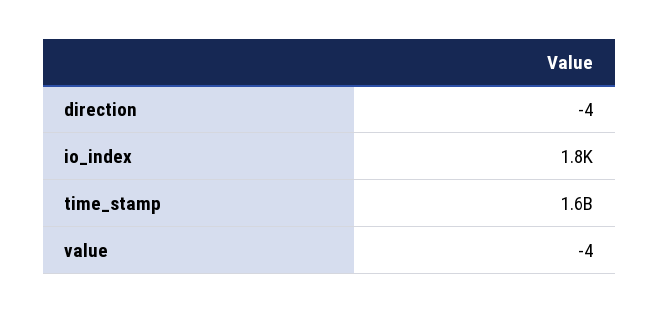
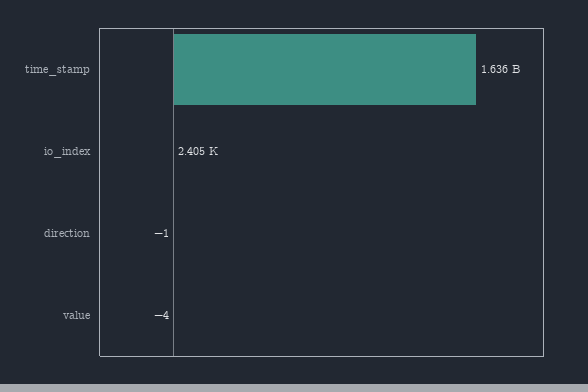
  {
-   "direction": -4,
+   "direction": -1,
-   "io_index": 1800,
+   "io_index": 2405,
    "time_stamp": 1636000000,
    "value": -4
  }

